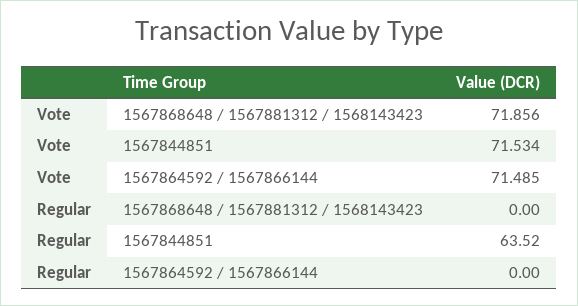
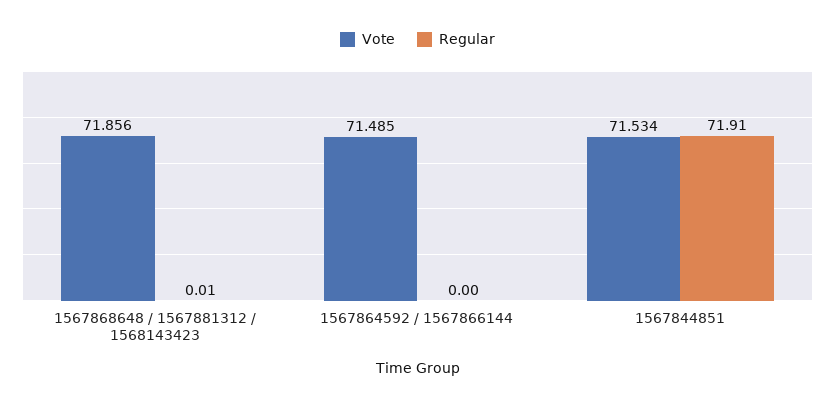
  {
    "Vote": {
      "1567868648 / 1567881312 / 1568143423": 71.856,
      "1567844851": 71.534,
      "1567864592 / 1567866144": 71.485
    },
    "Regular": {
-     "1567868648 / 1567881312 / 1568143423": 0,
+     "1567868648 / 1567881312 / 1568143423": 0.01,
-     "1567844851": 63.52,
+     "1567844851": 71.91,
      "1567864592 / 1567866144": 0
    }
  }

